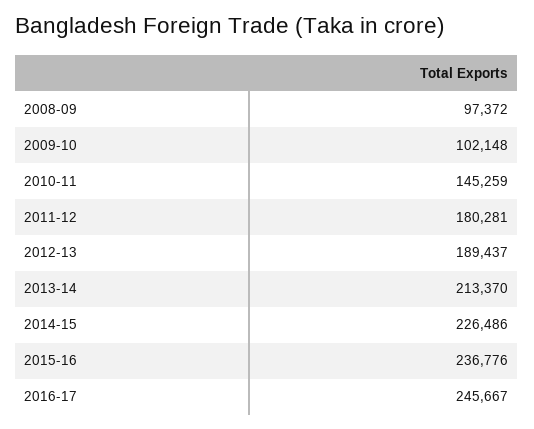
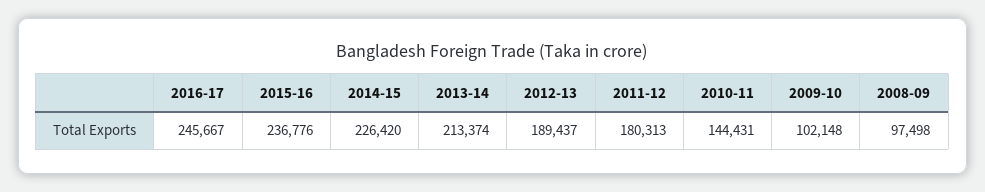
  {
-   "2008-09": 97372,
+   "2008-09": 97498,
    "2009-10": 102148,
-   "2010-11": 145259,
+   "2010-11": 144431,
-   "2011-12": 180281,
+   "2011-12": 180313,
    "2012-13": 189437,
-   "2013-14": 213370,
+   "2013-14": 213374,
-   "2014-15": 226486,
+   "2014-15": 226420,
    "2015-16": 236776,
    "2016-17": 245667
  }

